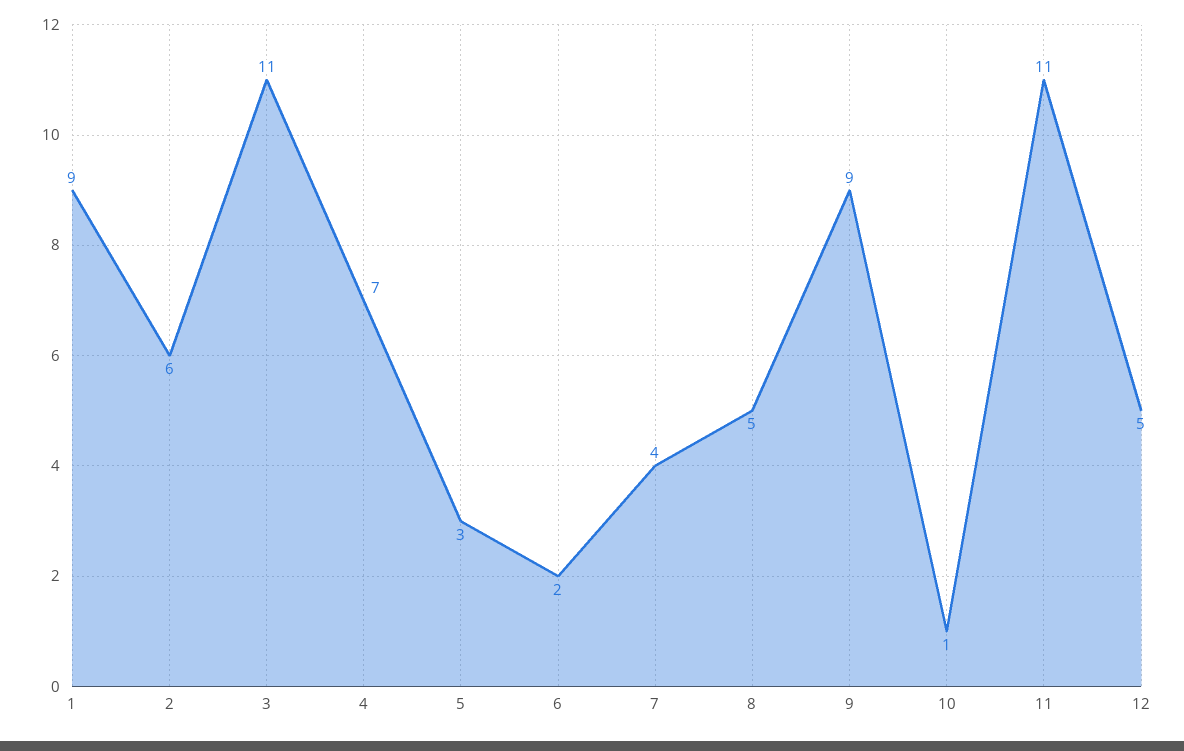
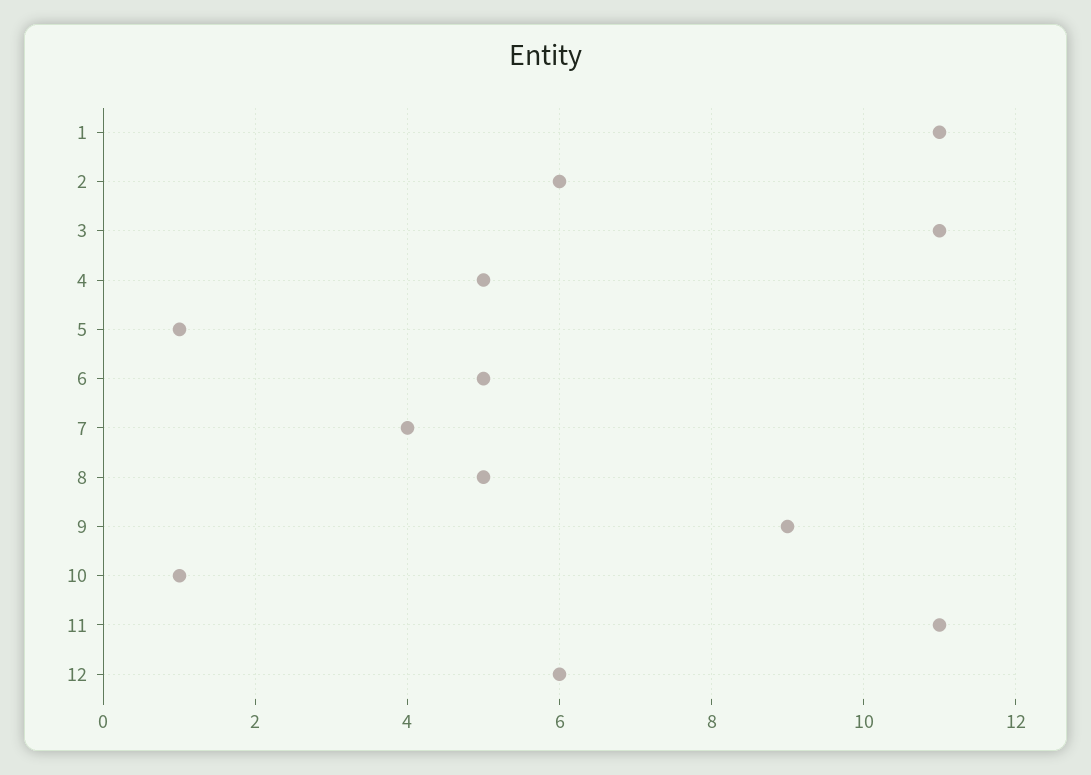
  {
-   "1": 9,
+   "1": 11,
    "2": 6,
    "3": 11,
-   "4": 7,
+   "4": 5,
-   "5": 3,
+   "5": 1,
-   "6": 2,
+   "6": 5,
    "7": 4,
    "8": 5,
    "9": 9,
    "10": 1,
    "11": 11,
-   "12": 5
+   "12": 6
  }

